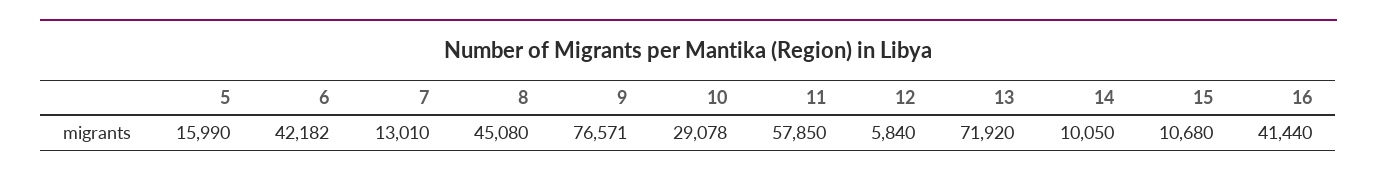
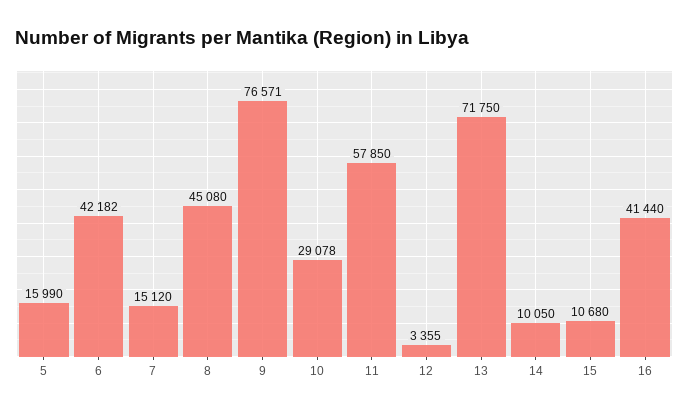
  {
    "5": 15990,
    "6": 42182,
-   "7": 13010,
+   "7": 15120,
    "8": 45080,
    "9": 76571,
    "10": 29078,
    "11": 57850,
-   "12": 5840,
+   "12": 3355,
-   "13": 71920,
+   "13": 71750,
    "14": 10050,
    "15": 10680,
    "16": 41440
  }

